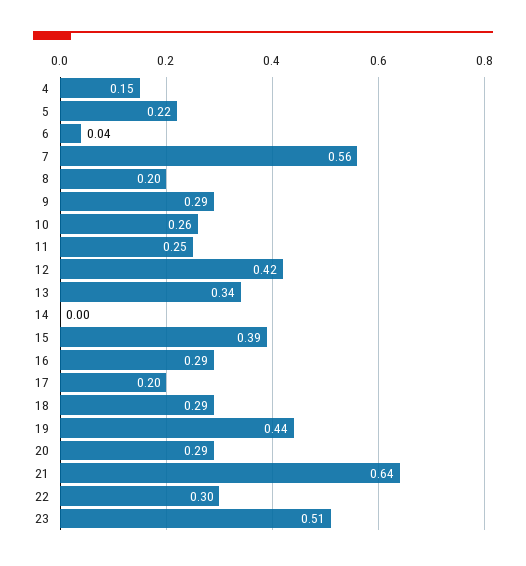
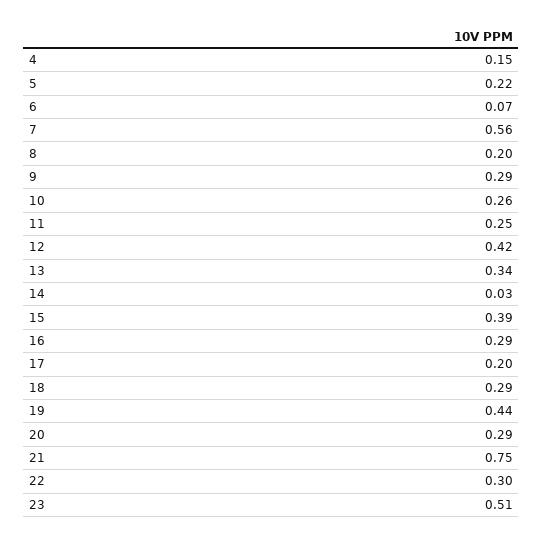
  {
    "4": 0.15,
    "5": 0.22,
-   "6": 0.04,
+   "6": 0.07,
    "7": 0.56,
    "8": 0.2,
    "9": 0.29,
    "10": 0.26,
    "11": 0.25,
    "12": 0.42,
    "13": 0.34,
-   "14": 0,
+   "14": 0.03,
    "15": 0.39,
    "16": 0.29,
    "17": 0.2,
    "18": 0.29,
    "19": 0.44,
    "20": 0.29,
-   "21": 0.64,
+   "21": 0.75,
    "22": 0.3,
    "23": 0.51
  }

